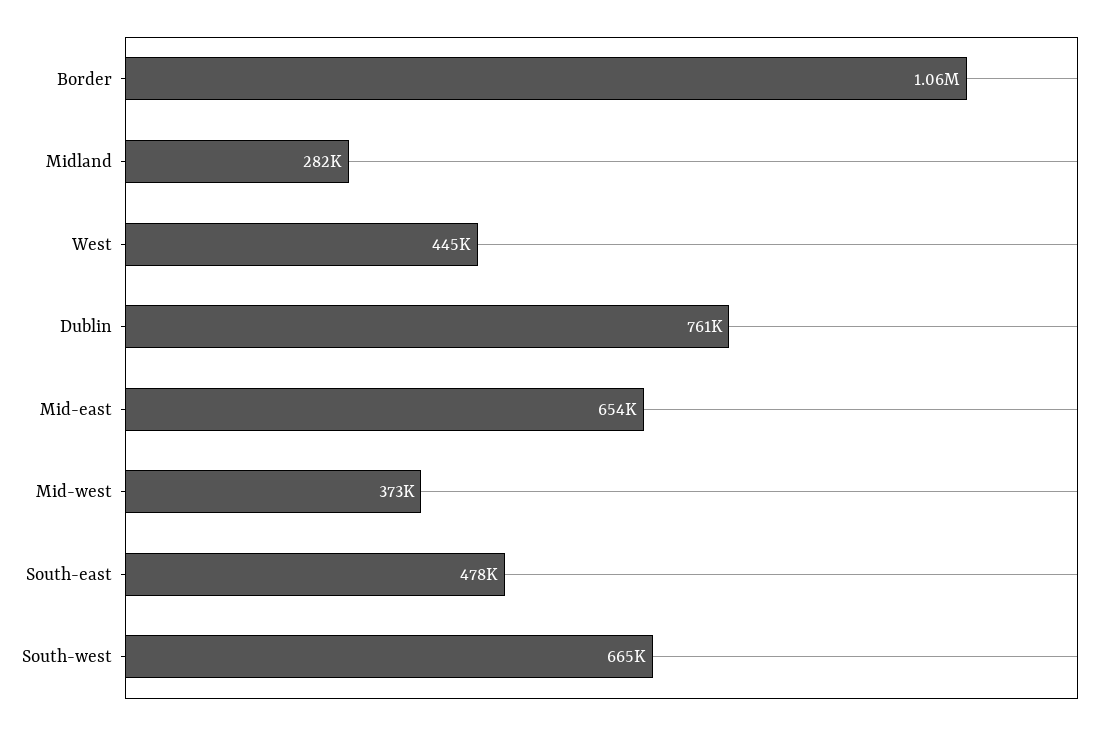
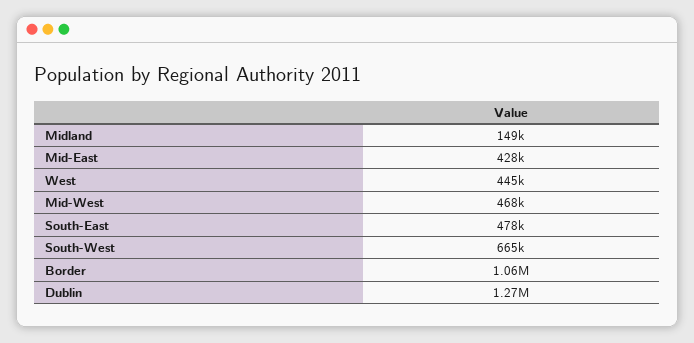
  {
    "Border": 1060000,
-   "Midland": 282000,
+   "Midland": 149000,
    "West": 445000,
-   "Dublin": 761000,
+   "Dublin": 1270000,
-   "Mid-east": 654000,
+   "Mid-east": 428000,
-   "Mid-west": 373000,
+   "Mid-west": 468000,
    "South-east": 478000,
    "South-west": 665000
  }

